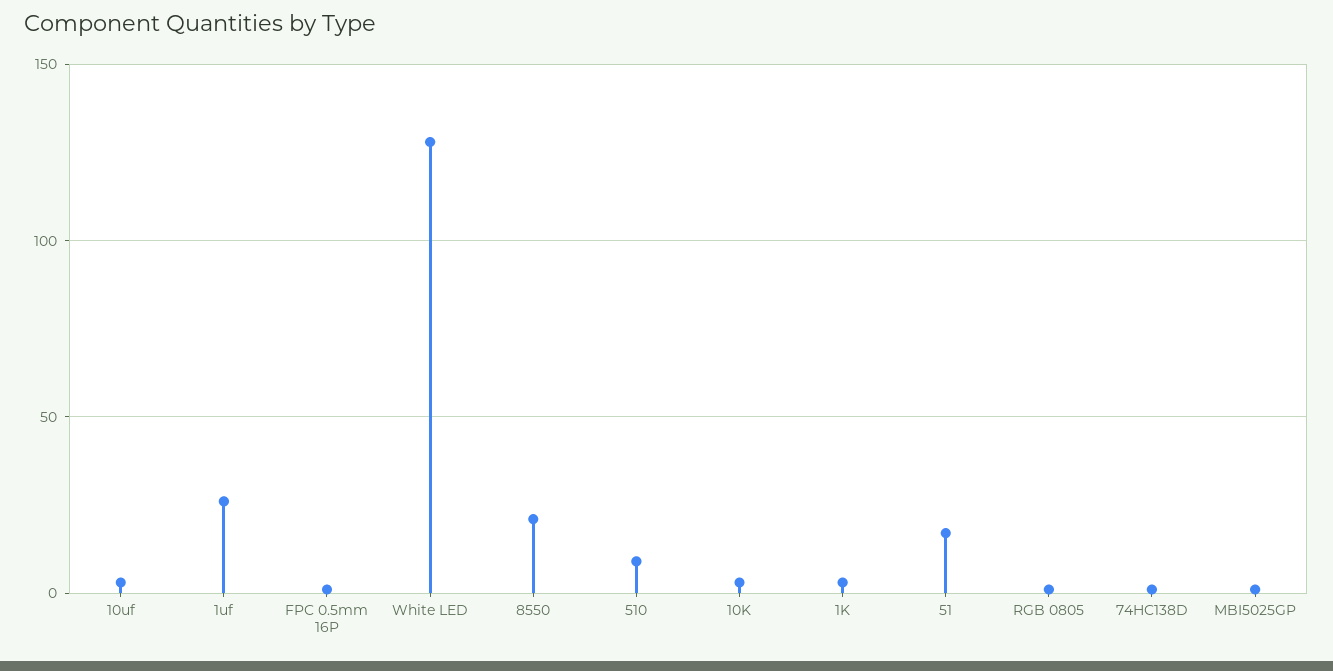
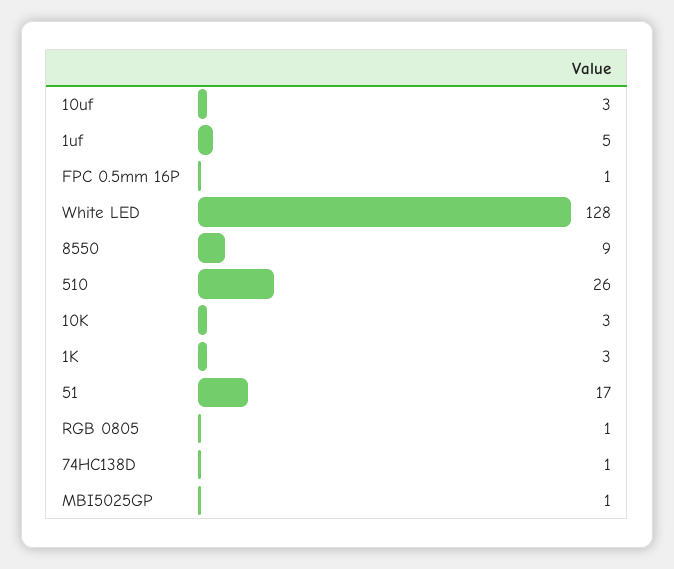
  {
    "10uf": 3,
-   "1uf": 25,
+   "1uf": 5,
    "FPC 0.5mm 16P": 1,
    "White LED": 128,
-   "8550": 20,
+   "8550": 9,
-   "510": 10,
+   "510": 26,
    "10K": 3,
    "1K": 3,
    "51": 17,
    "RGB 0805": 1,
    "74HC138D": 1,
    "MBI5025GP": 1
  }

